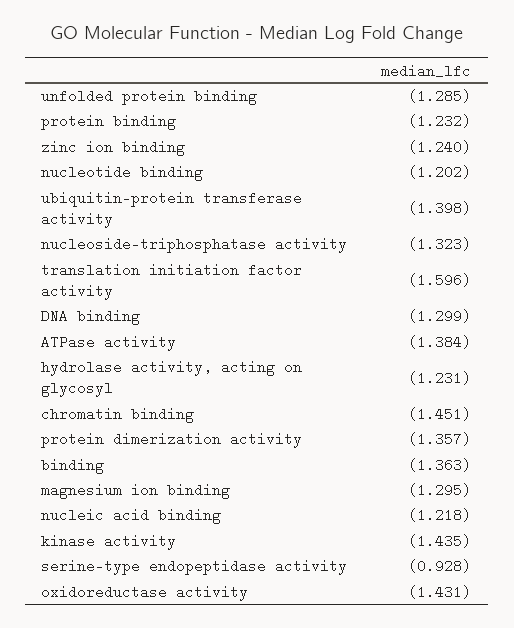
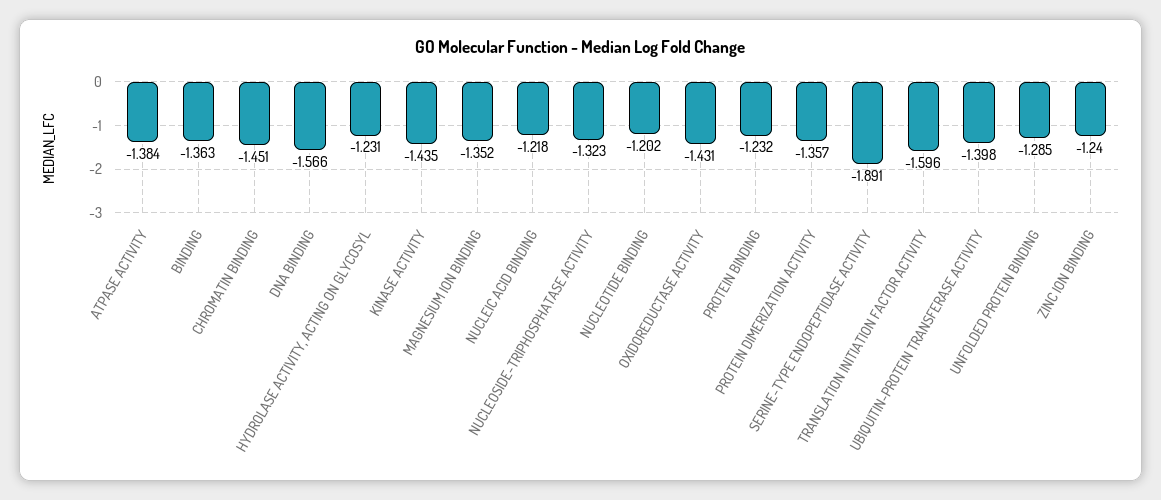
  {
    "unfolded protein binding": -1.285,
    "protein binding": -1.232,
    "zinc ion binding": -1.24,
    "nucleotide binding": -1.202,
    "ubiquitin-protein transferase activity": -1.398,
    "nucleoside-triphosphatase activity": -1.323,
    "translation initiation factor activity": -1.596,
-   "DNA binding": -1.299,
+   "DNA binding": -1.566,
    "ATPase activity": -1.384,
    "hydrolase activity, acting on glycosyl": -1.231,
    "chromatin binding": -1.451,
    "protein dimerization activity": -1.357,
    "binding": -1.363,
-   "magnesium ion binding": -1.295,
+   "magnesium ion binding": -1.352,
    "nucleic acid binding": -1.218,
    "kinase activity": -1.435,
-   "serine-type endopeptidase activity": -0.928,
+   "serine-type endopeptidase activity": -1.891,
    "oxidoreductase activity": -1.431
  }

